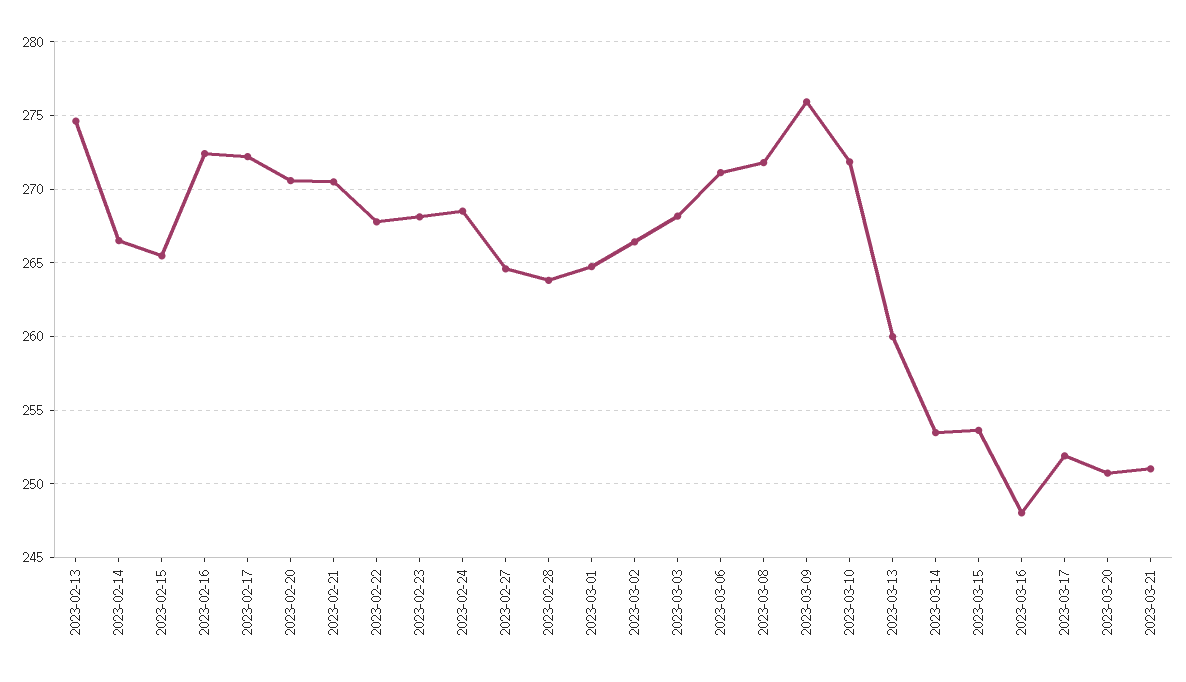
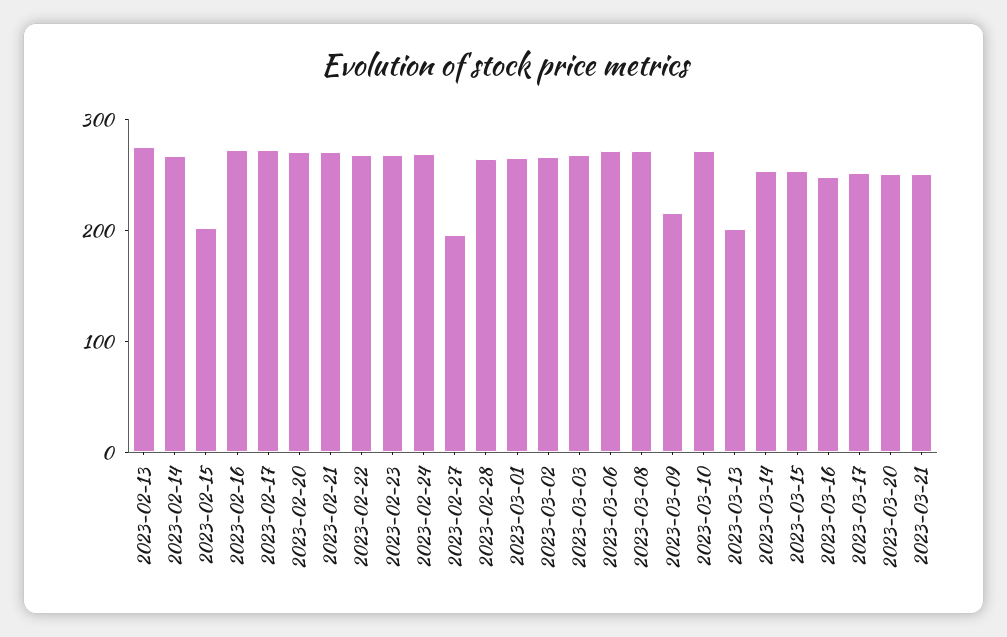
  {
    "2023-02-13": 274.5,
    "2023-02-14": 266.5,
-   "2023-02-15": 265.5,
+   "2023-02-15": 200,
    "2023-02-16": 272.5,
    "2023-02-17": 272,
    "2023-02-20": 270.5,
    "2023-02-21": 270.5,
    "2023-02-22": 268,
    "2023-02-23": 268,
    "2023-02-24": 268.5,
-   "2023-02-27": 264.5,
+   "2023-02-27": 200,
    "2023-02-28": 264,
    "2023-03-01": 265,
    "2023-03-02": 266.5,
    "2023-03-03": 268,
    "2023-03-06": 271,
    "2023-03-08": 272,
-   "2023-03-09": 276,
+   "2023-03-09": 220,
    "2023-03-10": 272,
-   "2023-03-13": 260,
+   "2023-03-13": 200,
    "2023-03-14": 253.5,
    "2023-03-15": 253.5,
    "2023-03-16": 248,
    "2023-03-17": 252,
    "2023-03-20": 250.5,
    "2023-03-21": 251
  }

